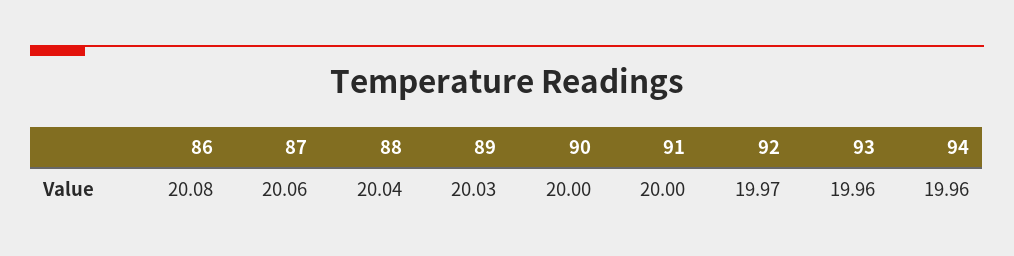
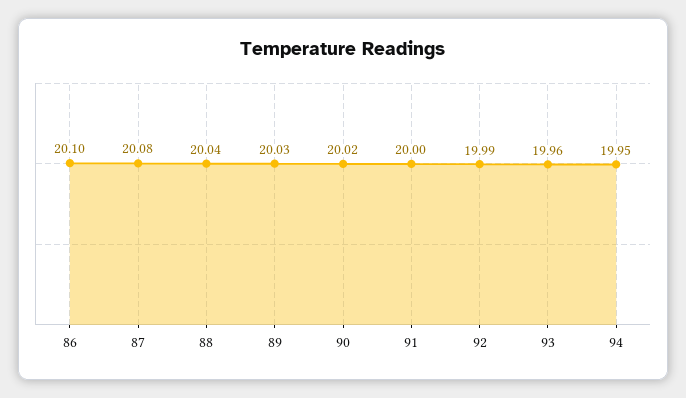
  {
-   "86": 20.08,
+   "86": 20.1,
-   "87": 20.06,
+   "87": 20.08,
    "88": 20.04,
    "89": 20.03,
-   "90": 20,
+   "90": 20.02,
    "91": 20,
-   "92": 19.97,
+   "92": 19.99,
    "93": 19.96,
-   "94": 19.96
+   "94": 19.95
  }

